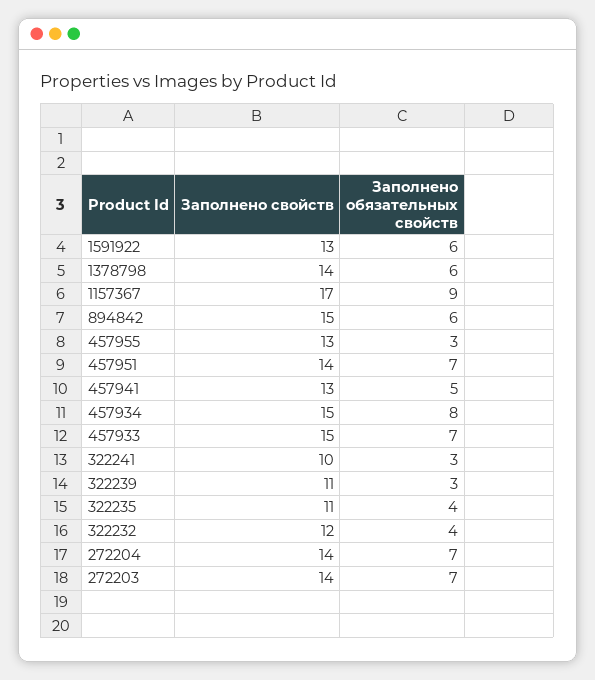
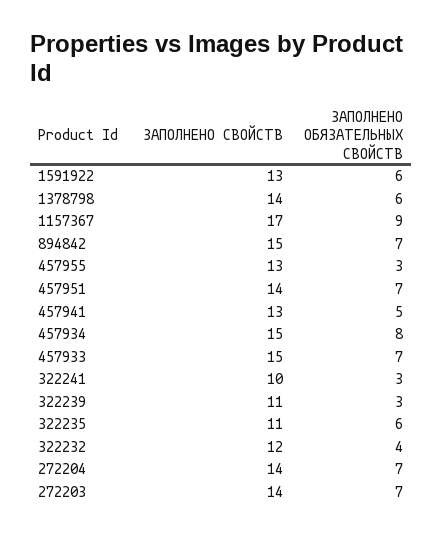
  {
    "Заполнено свойств": {
      "1591922": 13,
      "1378798": 14,
      "1157367": 17,
      "894842": 15,
      "457955": 13,
      "457951": 14,
      "457941": 13,
      "457934": 15,
      "457933": 15,
      "322241": 10,
      "322239": 11,
      "322235": 11,
      "322232": 12,
      "272204": 14,
      "272203": 14
    },
    "Заполнено обязательных свойств": {
      "1591922": 6,
      "1378798": 6,
      "1157367": 9,
-     "894842": 6,
+     "894842": 7,
      "457955": 3,
      "457951": 7,
      "457941": 5,
      "457934": 8,
      "457933": 7,
      "322241": 3,
      "322239": 3,
-     "322235": 4,
+     "322235": 6,
      "322232": 4,
      "272204": 7,
      "272203": 7
    }
  }

